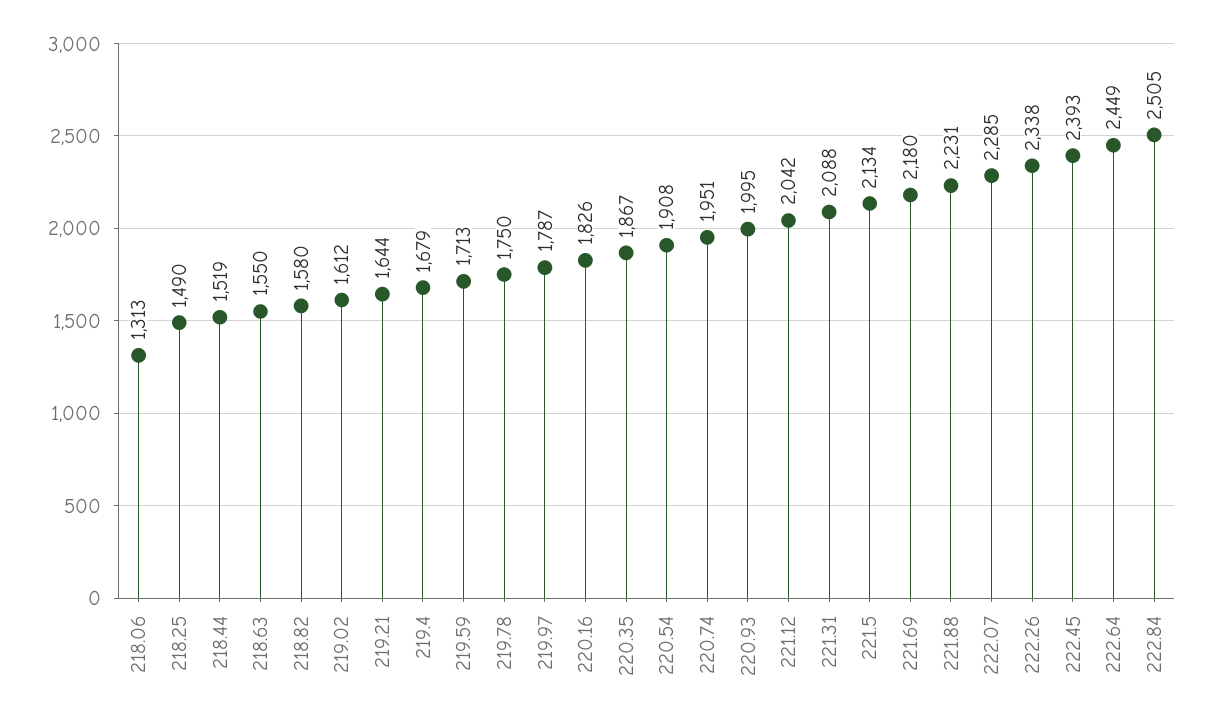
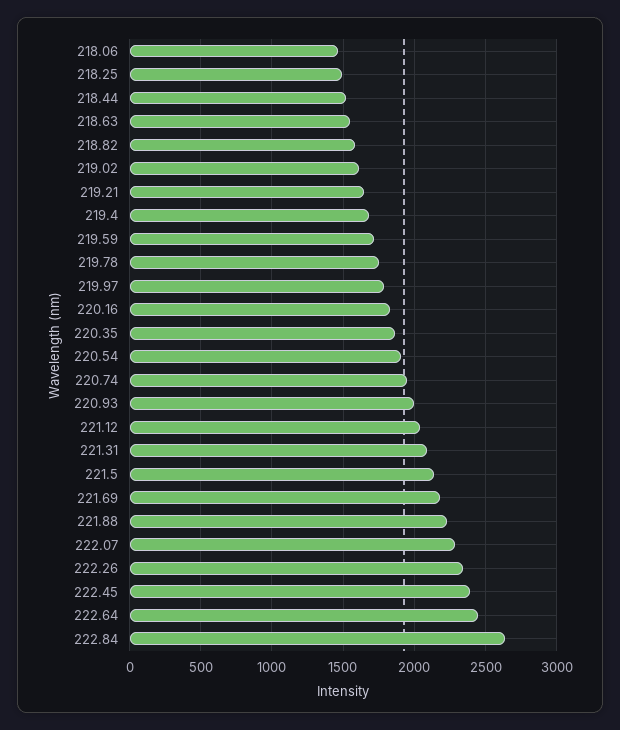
  {
-   "218.06": 1313,
+   "218.06": 1450,
    "218.25": 1490,
    "218.44": 1519,
    "218.63": 1550,
    "218.82": 1580,
    "219.02": 1612,
    "219.21": 1644,
    "219.4": 1679,
    "219.59": 1713,
    "219.78": 1750,
    "219.97": 1787,
    "220.16": 1826,
    "220.35": 1867,
    "220.54": 1908,
    "220.74": 1951,
    "220.93": 1995,
    "221.12": 2042,
    "221.31": 2088,
    "221.5": 2134,
    "221.69": 2180,
    "221.88": 2231,
    "222.07": 2285,
    "222.26": 2338,
    "222.45": 2393,
    "222.64": 2449,
-   "222.84": 2505
+   "222.84": 2650
  }

